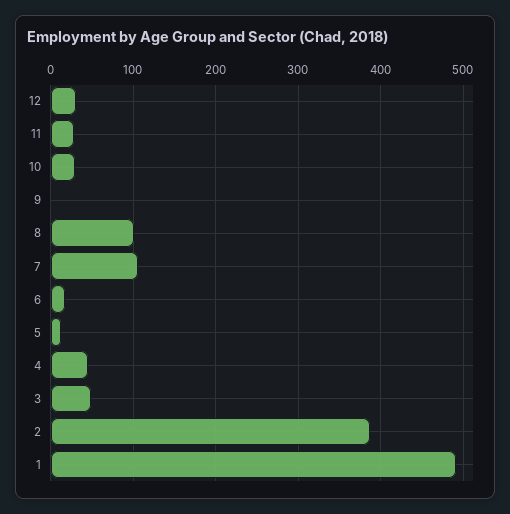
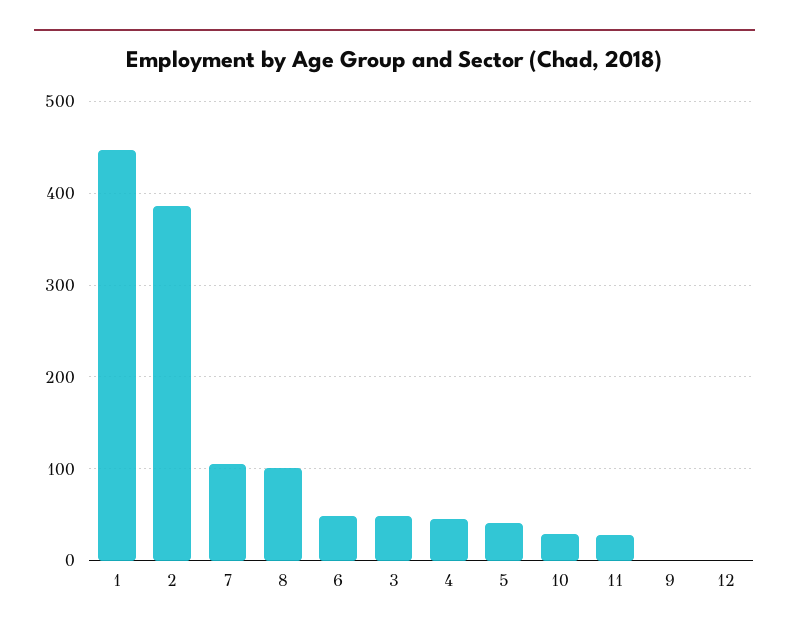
  {
-   "12": 30,
+   "12": 0,
    "11": 30,
    "10": 30,
    "9": 0,
    "8": 100,
    "7": 110,
-   "6": 20,
+   "6": 50,
-   "5": 10,
+   "5": 40,
    "4": 40,
    "3": 50,
    "2": 390,
-   "1": 490
+   "1": 450
  }

